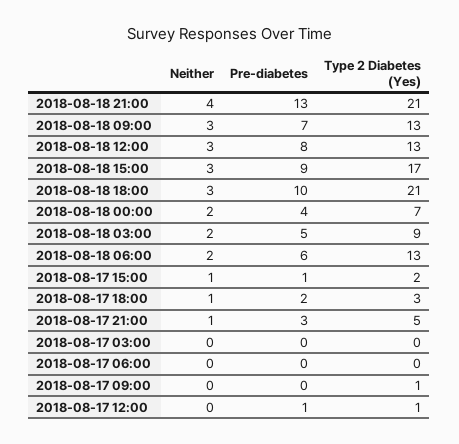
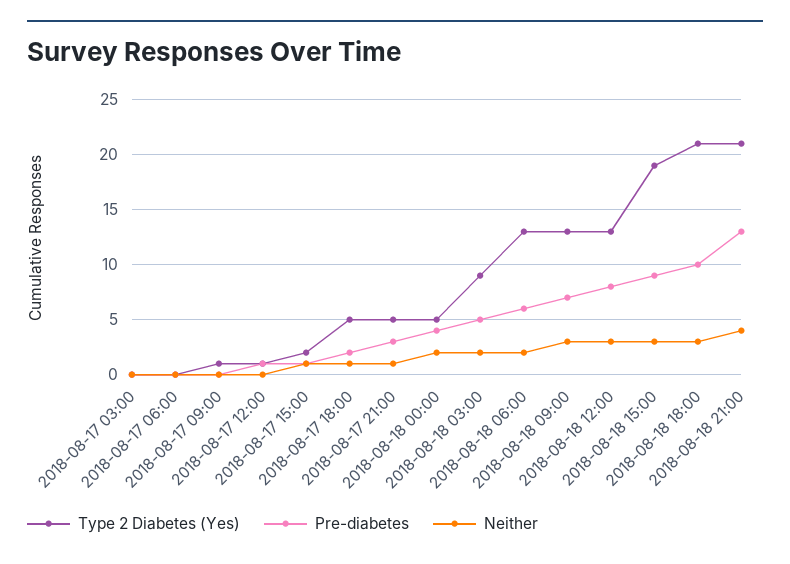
  {
    "Neither": {
      "2018-08-18 21:00": 4,
      "2018-08-18 09:00": 3,
      "2018-08-18 12:00": 3,
      "2018-08-18 15:00": 3,
      "2018-08-18 18:00": 3,
      "2018-08-18 00:00": 2,
      "2018-08-18 03:00": 2,
      "2018-08-18 06:00": 2,
      "2018-08-17 15:00": 1,
      "2018-08-17 18:00": 1,
      "2018-08-17 21:00": 1,
      "2018-08-17 03:00": 0,
      "2018-08-17 06:00": 0,
      "2018-08-17 09:00": 0,
      "2018-08-17 12:00": 0
    },
    "Pre-diabetes": {
      "2018-08-18 21:00": 13,
      "2018-08-18 09:00": 7,
      "2018-08-18 12:00": 8,
      "2018-08-18 15:00": 9,
      "2018-08-18 18:00": 10,
      "2018-08-18 00:00": 4,
      "2018-08-18 03:00": 5,
      "2018-08-18 06:00": 6,
      "2018-08-17 15:00": 1,
      "2018-08-17 18:00": 2,
      "2018-08-17 21:00": 3,
      "2018-08-17 03:00": 0,
      "2018-08-17 06:00": 0,
      "2018-08-17 09:00": 0,
      "2018-08-17 12:00": 1
    },
    "Type 2 Diabetes (Yes)": {
      "2018-08-18 21:00": 21,
      "2018-08-18 09:00": 13,
      "2018-08-18 12:00": 13,
-     "2018-08-18 15:00": 17,
+     "2018-08-18 15:00": 19,
      "2018-08-18 18:00": 21,
-     "2018-08-18 00:00": 7,
+     "2018-08-18 00:00": 5,
      "2018-08-18 03:00": 9,
      "2018-08-18 06:00": 13,
      "2018-08-17 15:00": 2,
-     "2018-08-17 18:00": 3,
+     "2018-08-17 18:00": 5,
      "2018-08-17 21:00": 5,
      "2018-08-17 03:00": 0,
      "2018-08-17 06:00": 0,
      "2018-08-17 09:00": 1,
      "2018-08-17 12:00": 1
    }
  }

